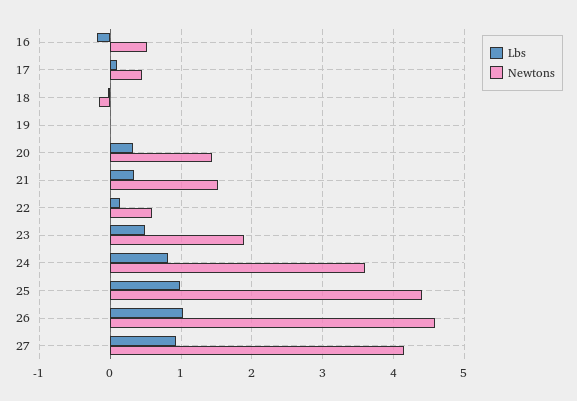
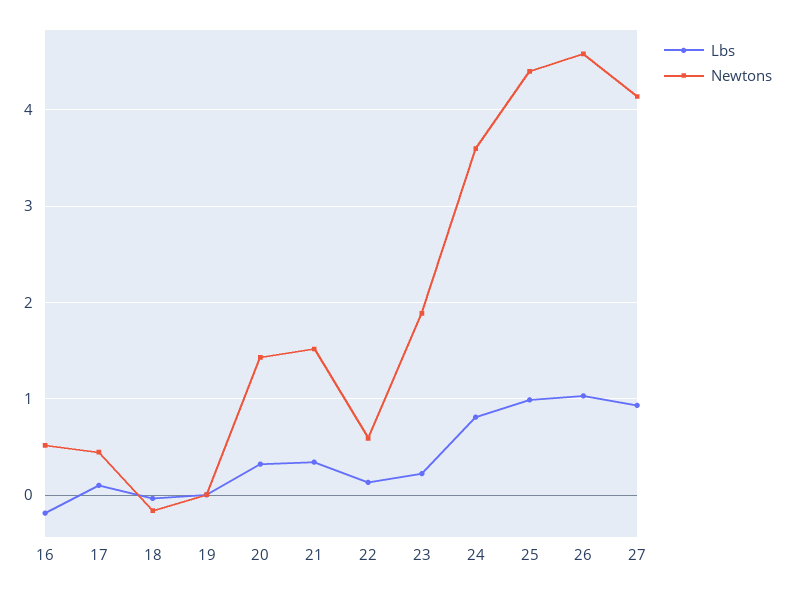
  {
    "Lbs": {
      "16": -0.2,
      "17": 0.1,
      "18": 0,
      "19": 0,
      "20": 0.3,
      "21": 0.3,
      "22": 0.1,
-     "23": 0.5,
+     "23": 0.2,
      "24": 0.8,
      "25": 1,
      "26": 1,
      "27": 0.9
    },
    "Newtons": {
      "16": 0.5,
      "17": 0.4,
      "18": -0.2,
      "19": 0,
      "20": 1.4,
      "21": 1.5,
      "22": 0.6,
      "23": 1.9,
      "24": 3.6,
      "25": 4.4,
      "26": 4.6,
      "27": 4.1
    }
  }

